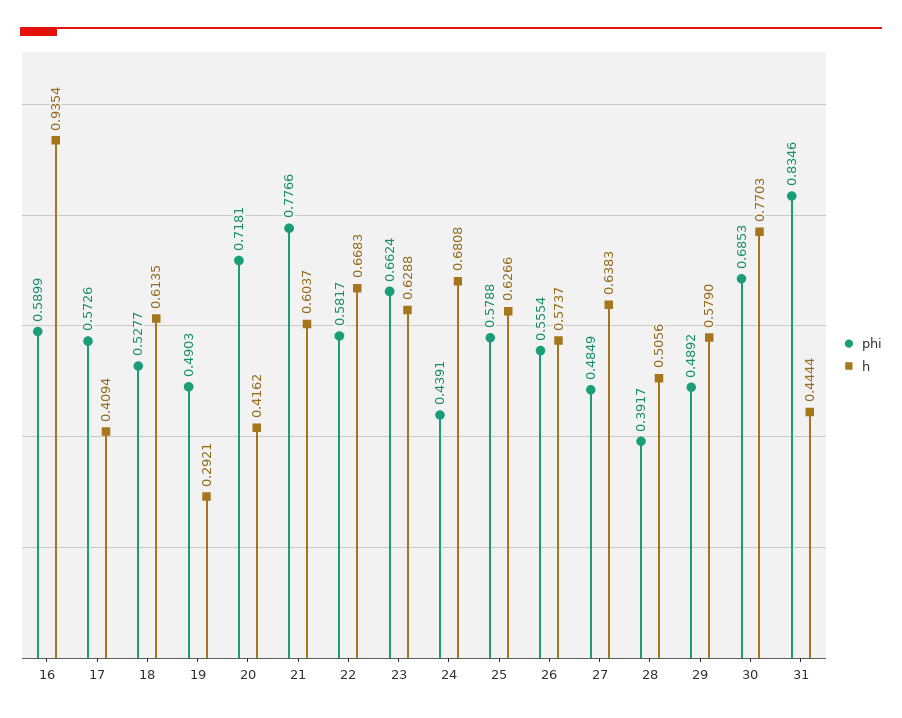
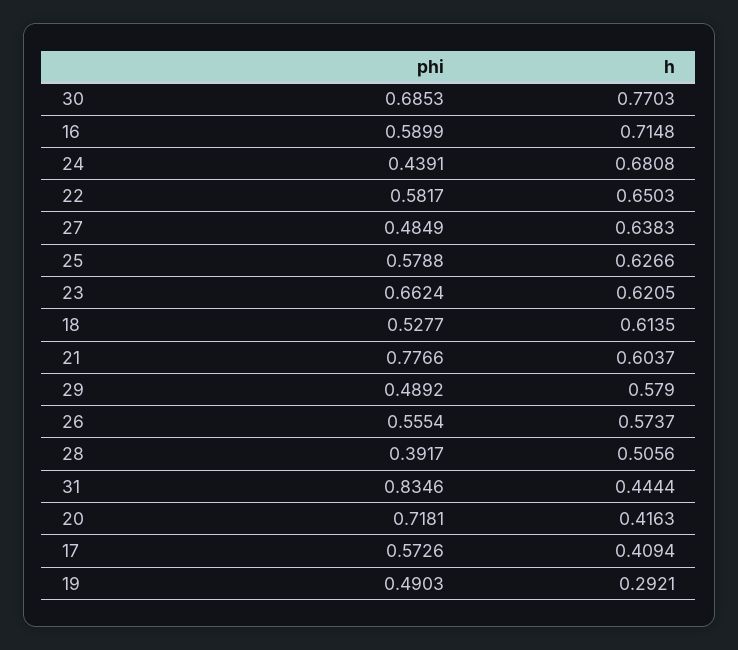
  {
    "phi": {
      "16": 0.5899,
      "17": 0.5726,
      "18": 0.5277,
      "19": 0.4903,
      "20": 0.7181,
      "21": 0.7766,
      "22": 0.5817,
      "23": 0.6624,
      "24": 0.4391,
      "25": 0.5788,
      "26": 0.5554,
      "27": 0.4849,
      "28": 0.3917,
      "29": 0.4892,
      "30": 0.6853,
      "31": 0.8346
    },
    "h": {
-     "16": 0.9354,
+     "16": 0.7148,
      "17": 0.4094,
      "18": 0.6135,
      "19": 0.2921,
-     "20": 0.4162,
+     "20": 0.4163,
      "21": 0.6037,
-     "22": 0.6683,
+     "22": 0.6503,
-     "23": 0.6288,
+     "23": 0.6205,
      "24": 0.6808,
      "25": 0.6266,
      "26": 0.5737,
      "27": 0.6383,
      "28": 0.5056,
      "29": 0.579,
      "30": 0.7703,
      "31": 0.4444
    }
  }

